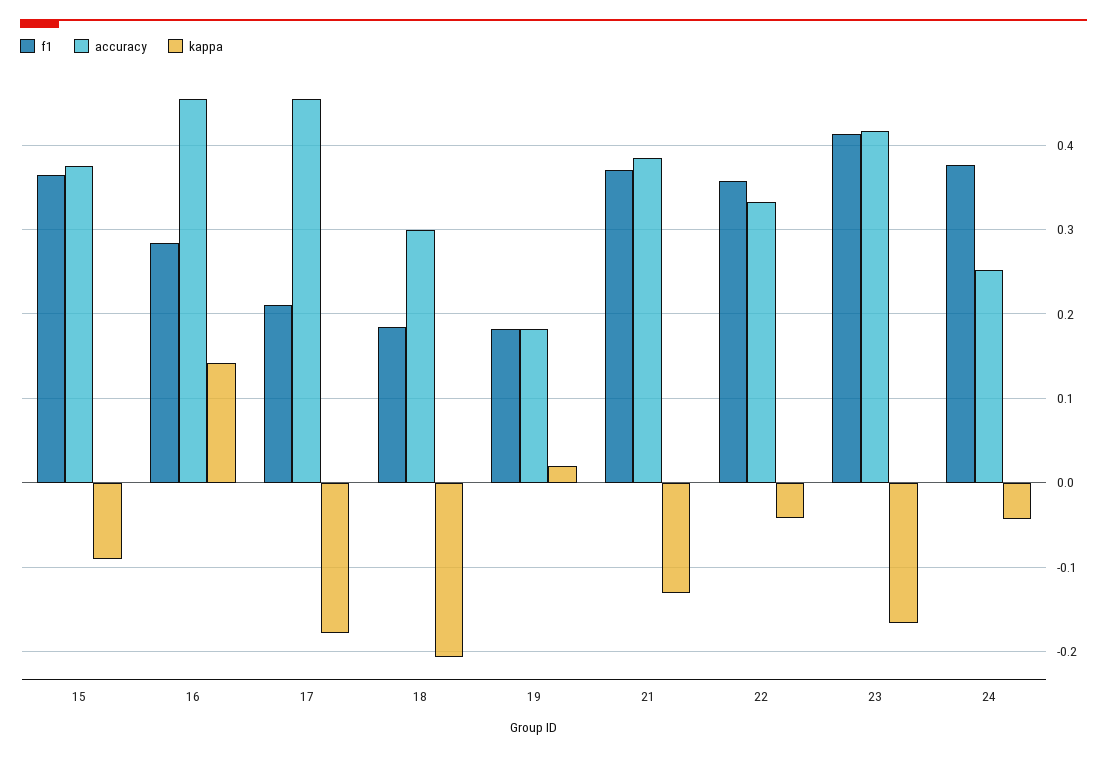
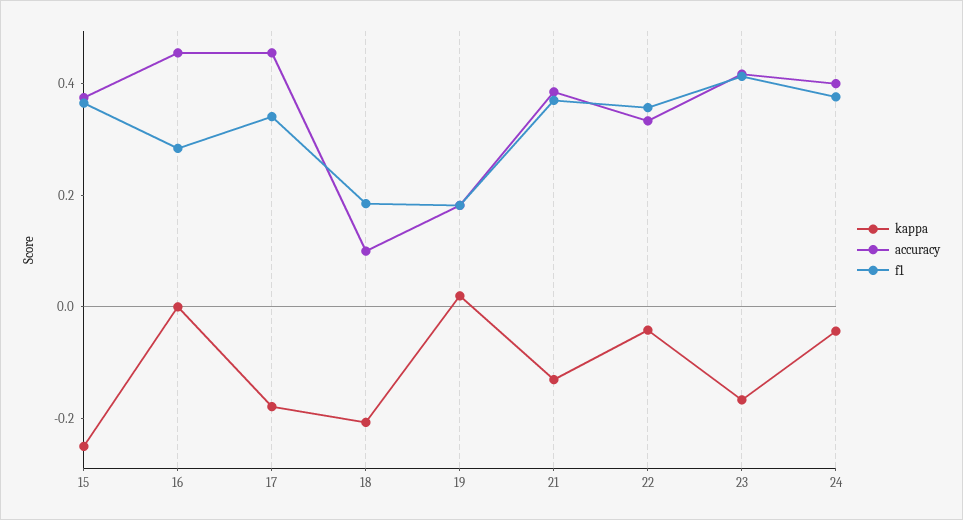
  {
    "f1": {
      "15": 0.37,
      "16": 0.28,
-     "17": 0.21,
+     "17": 0.35,
      "18": 0.19,
      "19": 0.18,
      "21": 0.37,
      "22": 0.36,
      "23": 0.41,
      "24": 0.38
    },
    "accuracy": {
      "15": 0.38,
      "16": 0.46,
      "17": 0.46,
-     "18": 0.3,
+     "18": 0.1,
      "19": 0.18,
      "21": 0.39,
      "22": 0.33,
      "23": 0.42,
-     "24": 0.25
+     "24": 0.4
    },
    "kappa": {
-     "15": -0.09,
+     "15": -0.25,
-     "16": 0.14,
+     "16": 0,
      "17": -0.18,
      "18": -0.21,
      "19": 0.02,
      "21": -0.13,
      "22": -0.04,
      "23": -0.17,
      "24": -0.04
    }
  }

